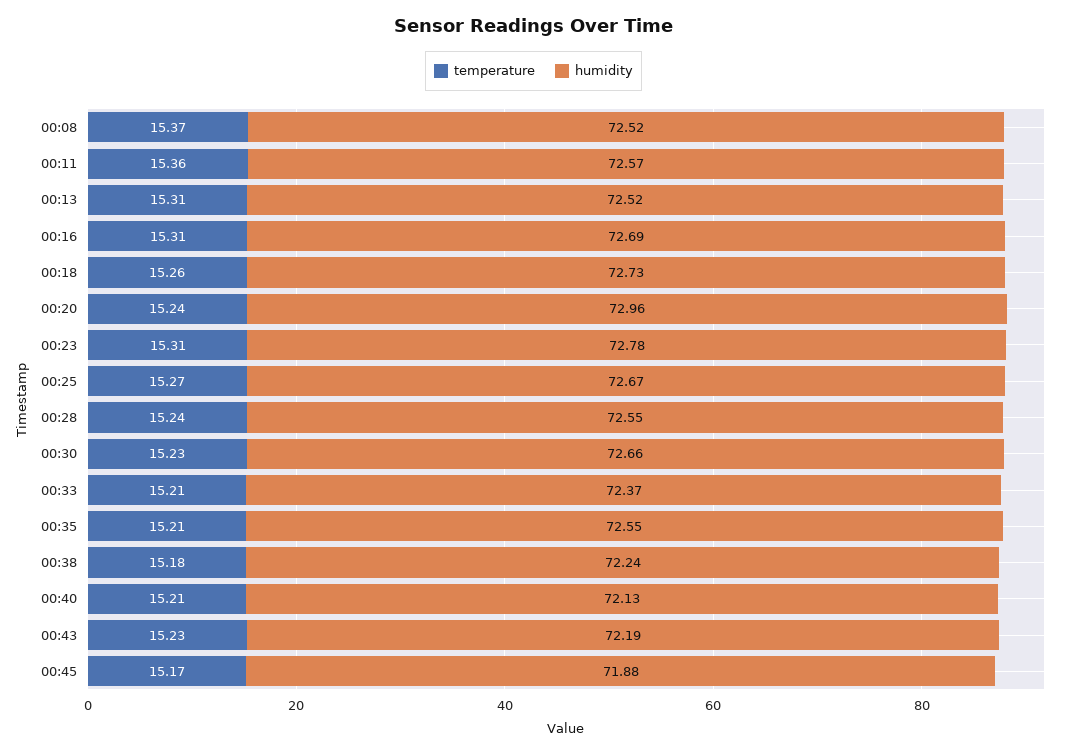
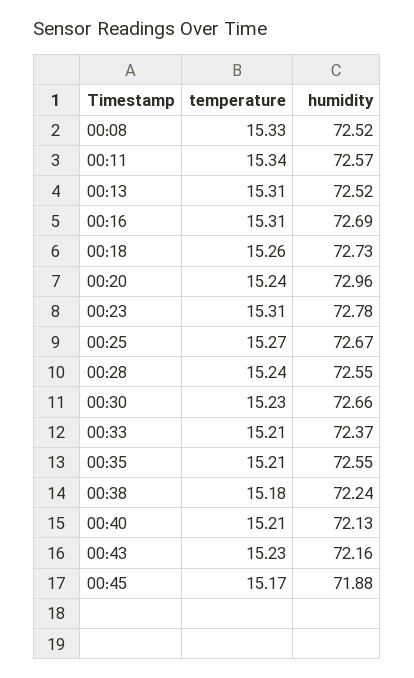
  {
    "temperature": {
-     "00:08": 15.37,
+     "00:08": 15.33,
-     "00:11": 15.36,
+     "00:11": 15.34,
      "00:13": 15.31,
      "00:16": 15.31,
      "00:18": 15.26,
      "00:20": 15.24,
      "00:23": 15.31,
      "00:25": 15.27,
      "00:28": 15.24,
      "00:30": 15.23,
      "00:33": 15.21,
      "00:35": 15.21,
      "00:38": 15.18,
      "00:40": 15.21,
      "00:43": 15.23,
      "00:45": 15.17
    },
    "humidity": {
      "00:08": 72.52,
      "00:11": 72.57,
      "00:13": 72.52,
      "00:16": 72.69,
      "00:18": 72.73,
      "00:20": 72.96,
      "00:23": 72.78,
      "00:25": 72.67,
      "00:28": 72.55,
      "00:30": 72.66,
      "00:33": 72.37,
      "00:35": 72.55,
      "00:38": 72.24,
      "00:40": 72.13,
-     "00:43": 72.19,
+     "00:43": 72.16,
      "00:45": 71.88
    }
  }

